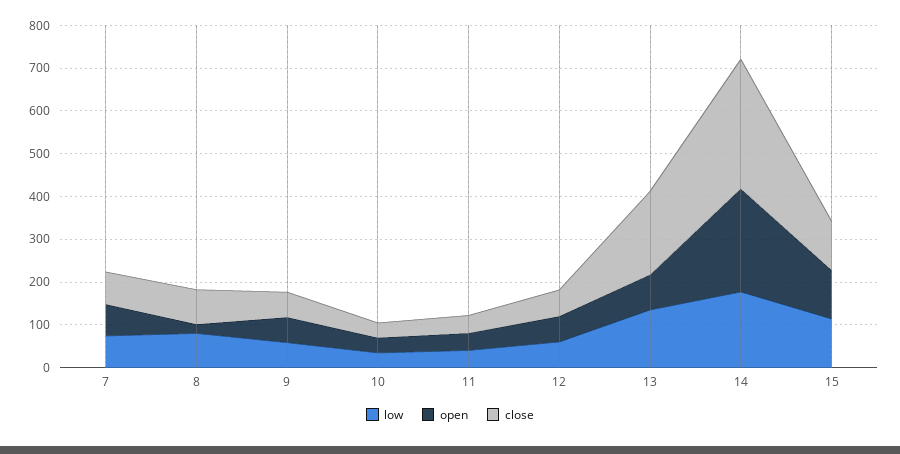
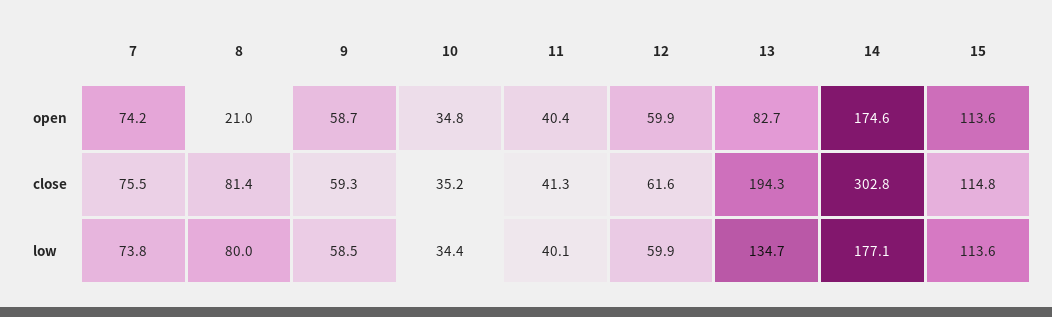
  {
    "low": {
      "7": 73.8,
      "8": 80,
      "9": 58.5,
      "10": 34.4,
      "11": 40.1,
      "12": 59.9,
      "13": 134.7,
      "14": 177.1,
      "15": 113.6
    },
    "open": {
      "7": 74.2,
      "8": 21,
      "9": 58.7,
      "10": 34.8,
      "11": 40.4,
      "12": 59.9,
      "13": 82.7,
-     "14": 240,
+     "14": 174.6,
      "15": 113.6
    },
    "close": {
      "7": 75.5,
      "8": 81.4,
      "9": 59.3,
      "10": 35.2,
      "11": 41.3,
      "12": 61.6,
      "13": 194.3,
      "14": 302.8,
      "15": 114.8
    }
  }

